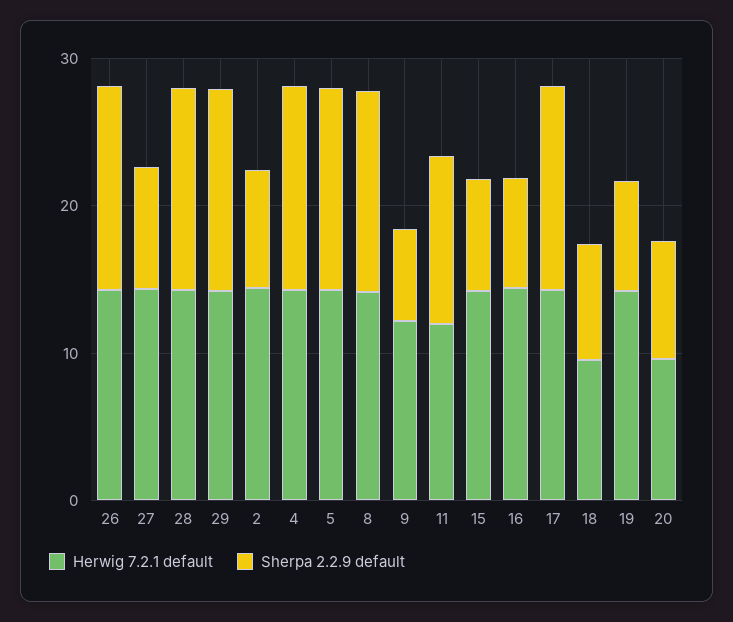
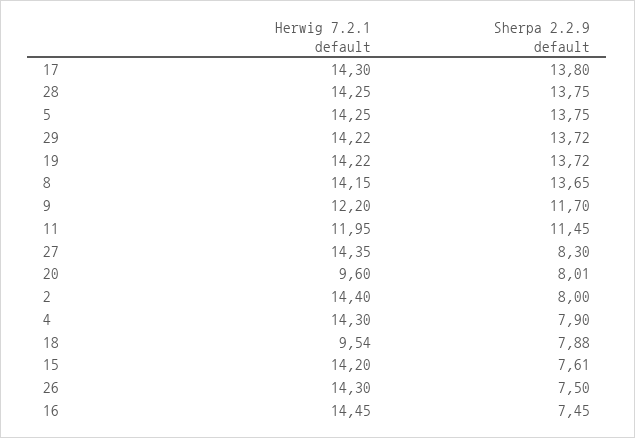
  {
    "Herwig 7.2.1 default": {
      "26": 14.3,
      "27": 14.35,
      "28": 14.25,
      "29": 14.22,
      "2": 14.4,
      "4": 14.3,
      "5": 14.25,
      "8": 14.15,
      "9": 12.2,
      "11": 11.95,
      "15": 14.2,
      "16": 14.45,
      "17": 14.3,
      "18": 9.54,
      "19": 14.22,
      "20": 9.6
    },
    "Sherpa 2.2.9 default": {
-     "26": 14,
+     "26": 7.5,
      "27": 8.3,
      "28": 13.75,
      "29": 13.72,
      "2": 8,
-     "4": 14,
+     "4": 7.9,
      "5": 13.75,
      "8": 13.65,
-     "9": 6,
+     "9": 11.7,
      "11": 11.45,
      "15": 7.61,
      "16": 7.45,
      "17": 13.8,
      "18": 7.88,
-     "19": 8,
+     "19": 13.72,
      "20": 8.01
    }
  }

